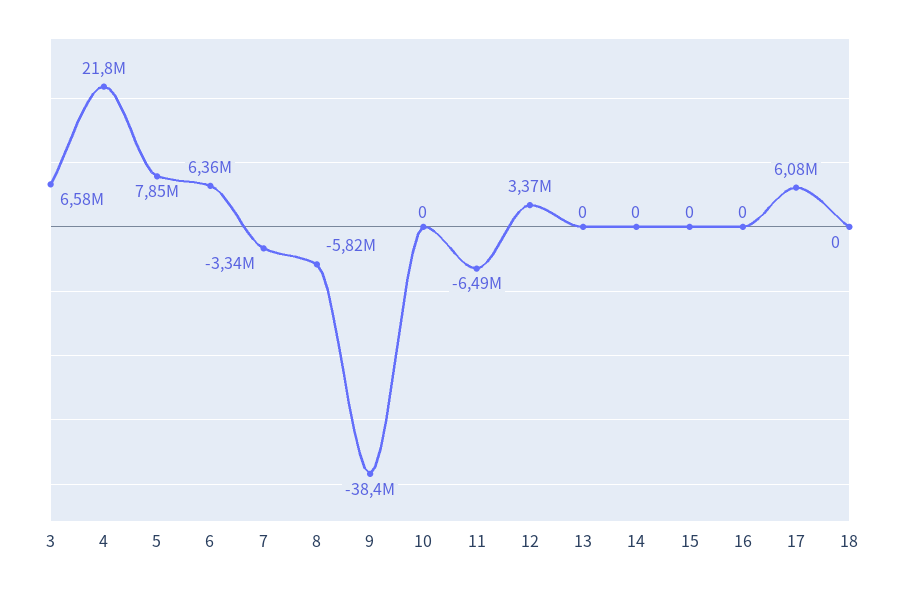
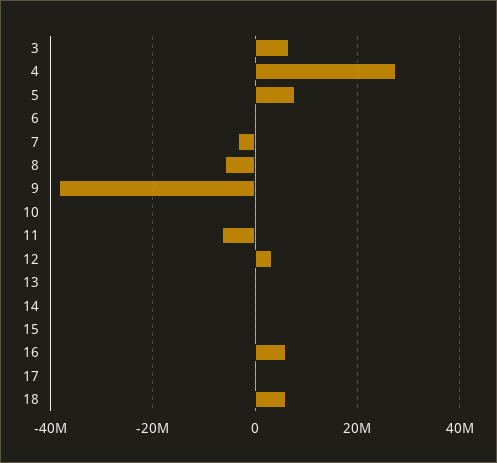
  {
    "3": 6580000,
-   "4": 21800000,
+   "4": 28000000,
    "5": 7850000,
-   "6": 6360000,
+   "6": 0,
    "7": -3340000,
    "8": -5820000,
    "9": -38400000,
    "10": 0,
    "11": -6490000,
    "12": 3370000,
    "13": 0,
    "14": 0,
    "15": 0,
-   "16": 0,
+   "16": 6000000,
-   "17": 6080000,
+   "17": 0,
-   "18": 0
+   "18": 6000000
  }

